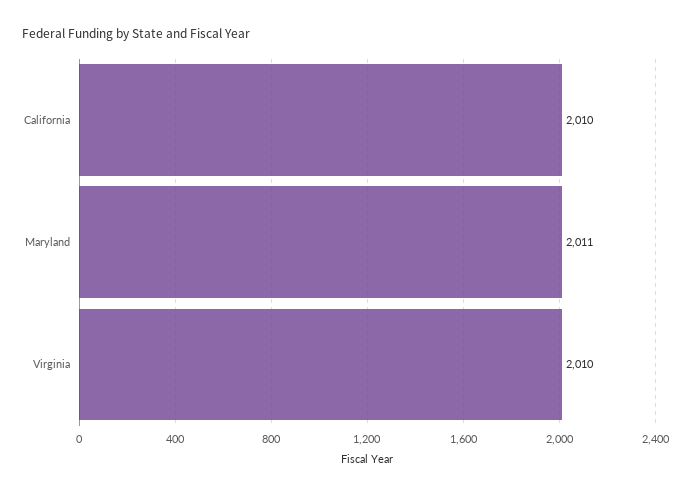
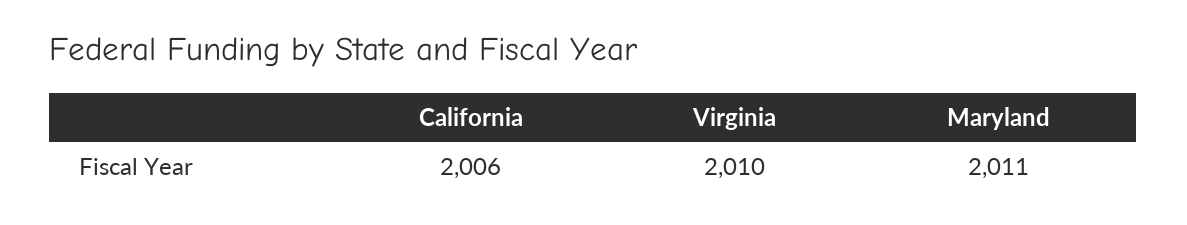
  {
-   "California": 2010,
+   "California": 2006,
    "Maryland": 2011,
    "Virginia": 2010
  }

